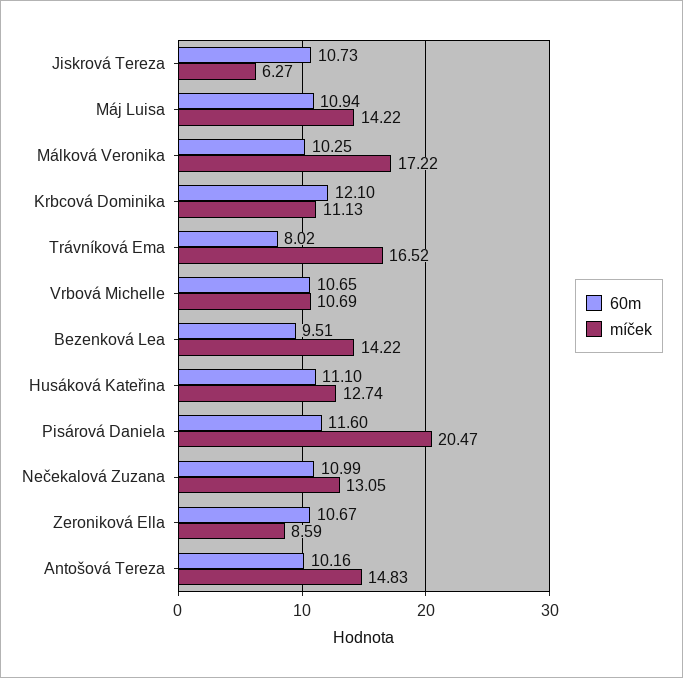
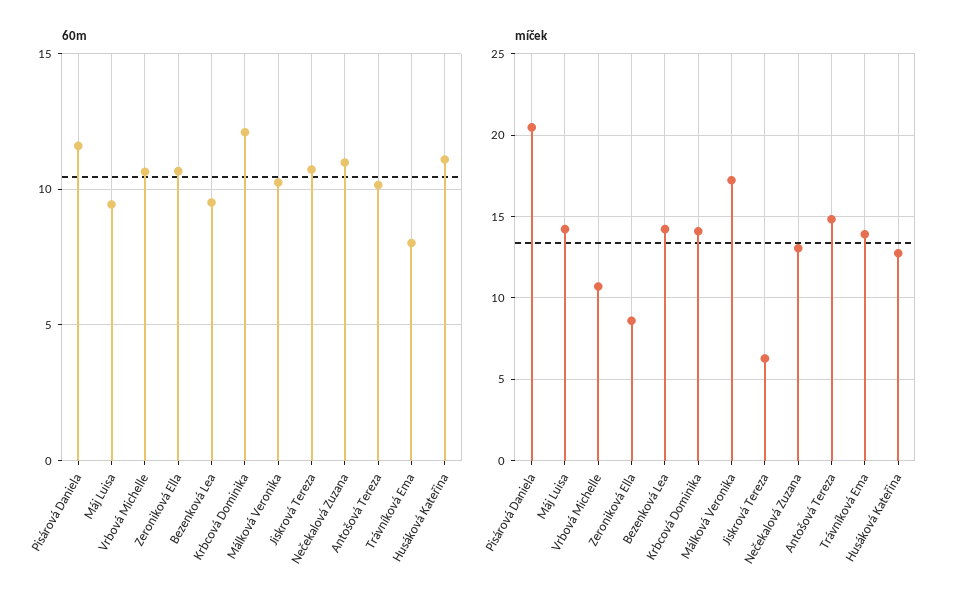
  {
    "60m": {
      "Jiskrová Tereza": 10.73,
-     "Máj Luisa": 10.94,
+     "Máj Luisa": 9.5,
      "Málková Veronika": 10.25,
      "Krbcová Dominika": 12.1,
      "Trávníková Ema": 8.02,
      "Vrbová Michelle": 10.65,
      "Bezenková Lea": 9.51,
      "Husáková Kateřina": 11.1,
      "Pisárová Daniela": 11.6,
      "Nečekalová Zuzana": 10.99,
      "Zeroniková Ella": 10.67,
      "Antošová Tereza": 10.16
    },
    "míček": {
      "Jiskrová Tereza": 6.27,
      "Máj Luisa": 14.22,
      "Málková Veronika": 17.22,
-     "Krbcová Dominika": 11.13,
+     "Krbcová Dominika": 14,
-     "Trávníková Ema": 16.52,
+     "Trávníková Ema": 14,
      "Vrbová Michelle": 10.69,
      "Bezenková Lea": 14.22,
      "Husáková Kateřina": 12.74,
      "Pisárová Daniela": 20.47,
      "Nečekalová Zuzana": 13.05,
      "Zeroniková Ella": 8.59,
      "Antošová Tereza": 14.83
    }
  }

